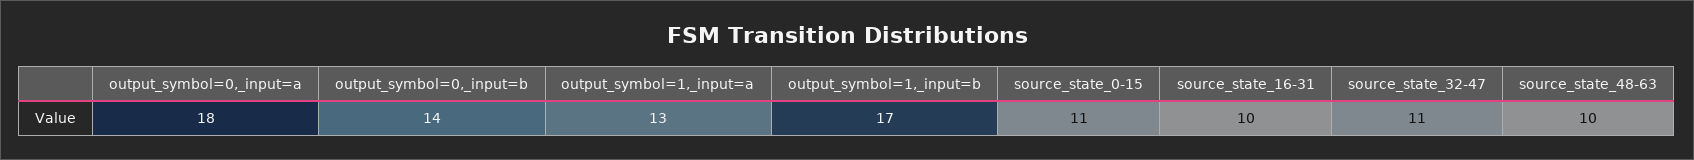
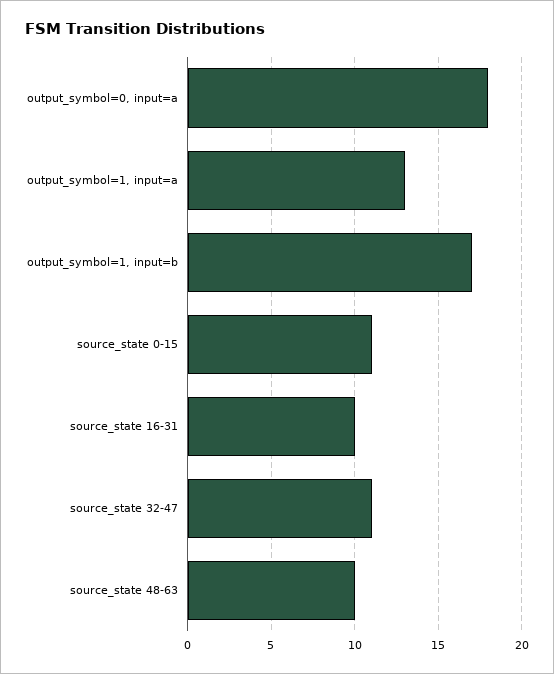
  {
    "output_symbol=0,_input=a": 18,
-   "output_symbol=0,_input=b": 14,
    "output_symbol=1,_input=a": 13,
    "output_symbol=1,_input=b": 17,
    "source_state_0-15": 11,
    "source_state_16-31": 10,
    "source_state_32-47": 11,
    "source_state_48-63": 10
  }

